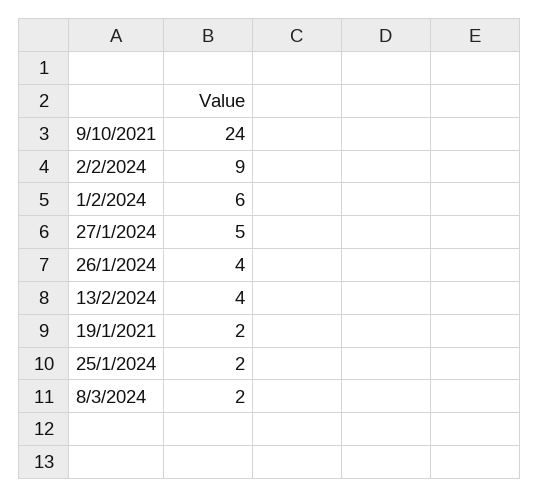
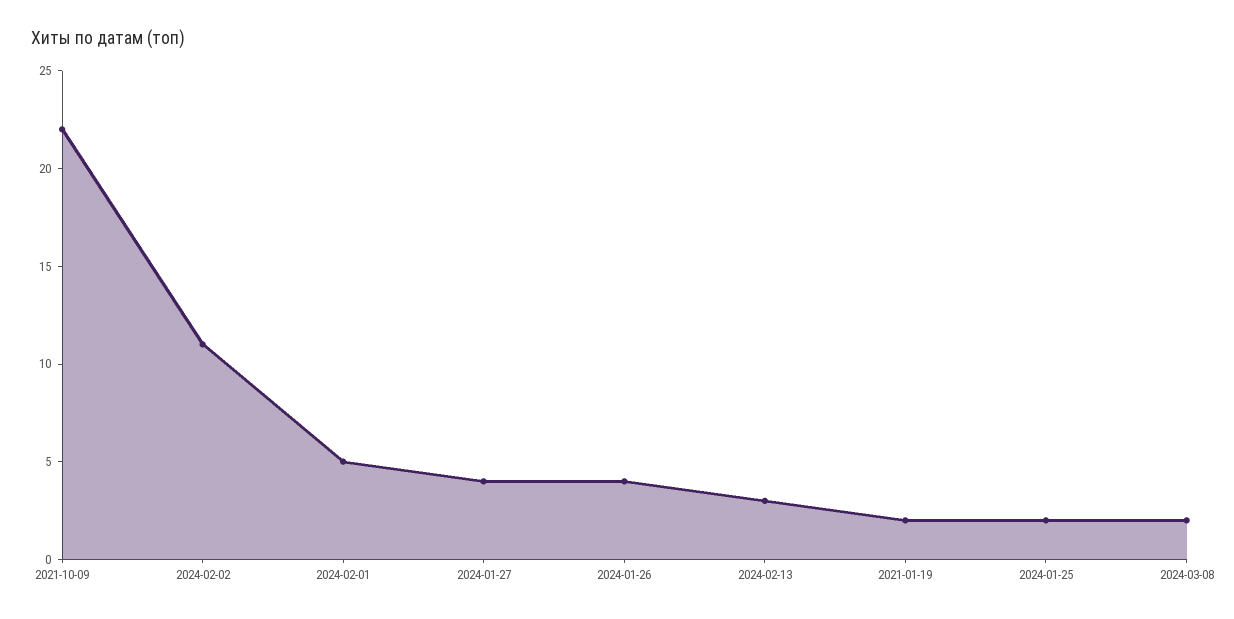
  {
-   "9/10/2021": 24,
+   "9/10/2021": 22,
-   "2/2/2024": 9,
+   "2/2/2024": 11,
-   "1/2/2024": 6,
+   "1/2/2024": 5,
-   "27/1/2024": 5,
+   "27/1/2024": 4,
    "26/1/2024": 4,
-   "13/2/2024": 4,
+   "13/2/2024": 3,
    "19/1/2021": 2,
    "25/1/2024": 2,
    "8/3/2024": 2
  }

